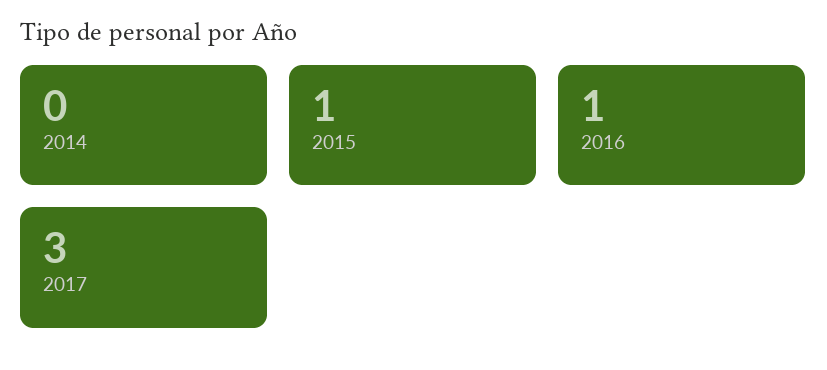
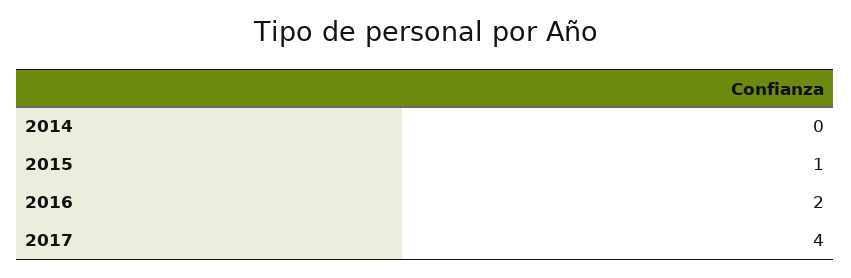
  {
    "2014": 0,
    "2015": 1,
-   "2016": 1,
+   "2016": 2,
-   "2017": 3
+   "2017": 4
  }

